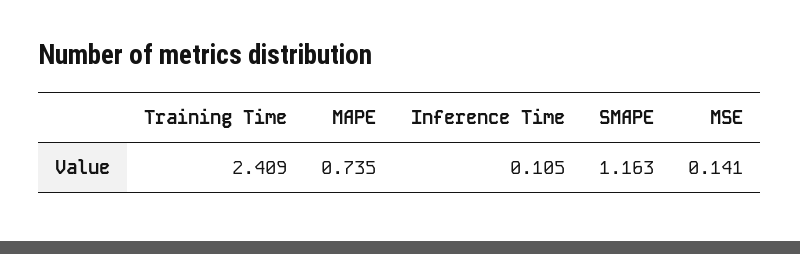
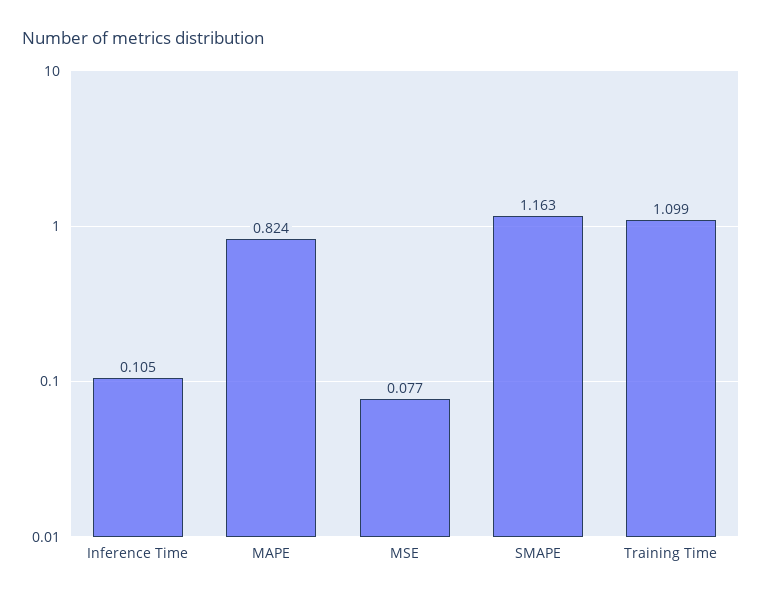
  {
-   "Training Time": 2.409,
+   "Training Time": 1.099,
-   "MAPE": 0.735,
+   "MAPE": 0.824,
    "Inference Time": 0.105,
    "SMAPE": 1.163,
-   "MSE": 0.141
+   "MSE": 0.077
  }

